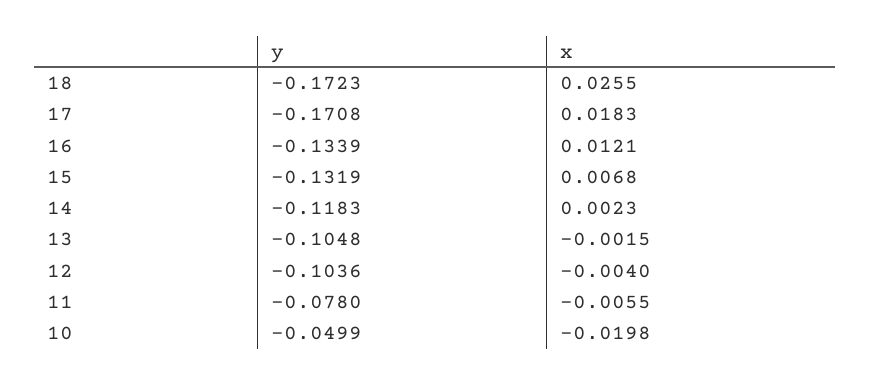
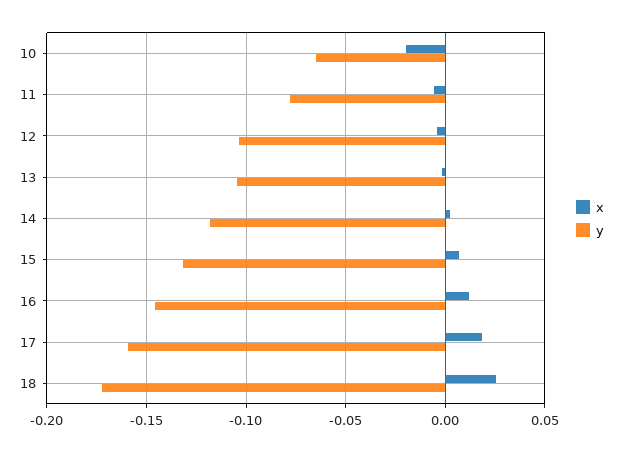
  {
    "y": {
      "18": -0.1723,
-     "17": -0.1708,
+     "17": -0.16,
-     "16": -0.1339,
+     "16": -0.145,
      "15": -0.1319,
      "14": -0.1183,
      "13": -0.1048,
      "12": -0.1036,
      "11": -0.078,
-     "10": -0.0499
+     "10": -0.065
    },
    "x": {
      "18": 0.0255,
      "17": 0.0183,
      "16": 0.0121,
      "15": 0.0068,
      "14": 0.0023,
      "13": -0.0015,
      "12": -0.004,
      "11": -0.0055,
      "10": -0.0198
    }
  }

